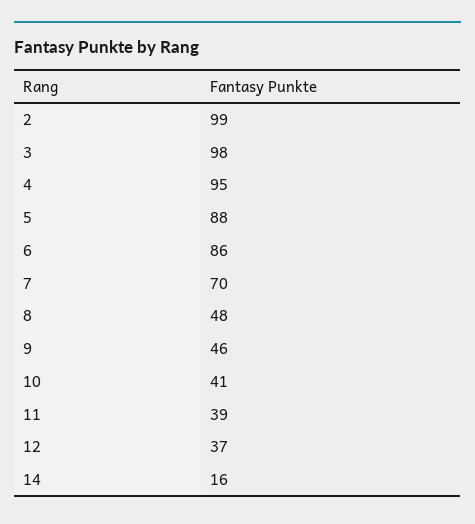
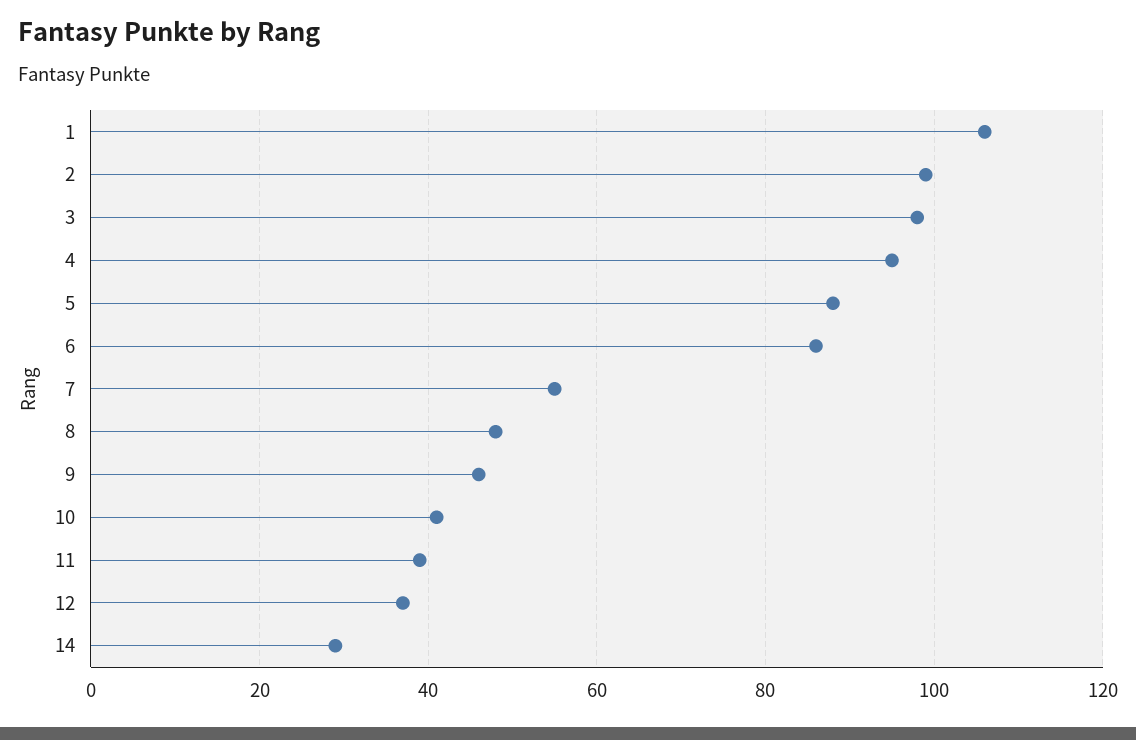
  {
    "2": 99,
    "3": 98,
    "4": 95,
    "5": 88,
    "6": 86,
-   "7": 70,
+   "7": 55,
    "8": 48,
    "9": 46,
    "10": 41,
    "11": 39,
    "12": 37,
-   "14": 16
+   "14": 30,
+   "1": 105
  }

